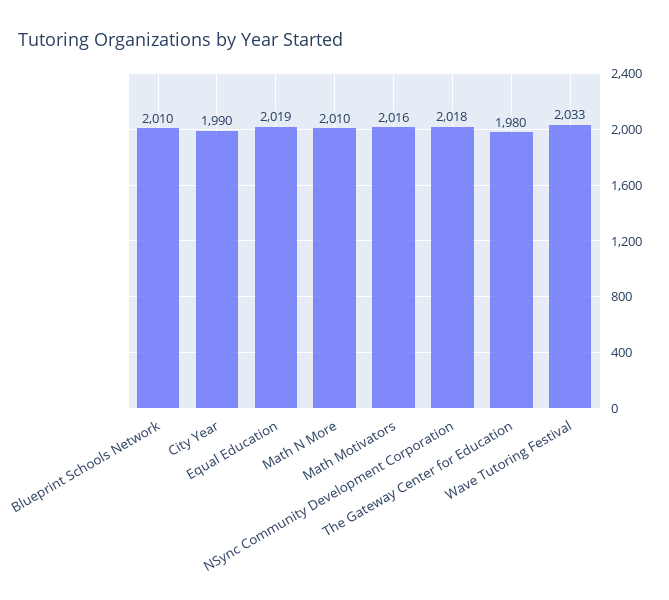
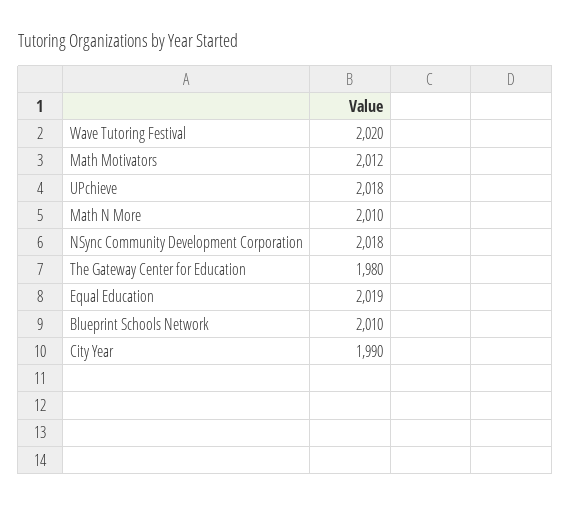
  {
    "Blueprint Schools Network": 2010,
    "City Year": 1990,
    "Equal Education": 2019,
    "Math N More": 2010,
-   "Math Motivators": 2016,
+   "Math Motivators": 2012,
    "NSync Community Development Corporation": 2018,
    "The Gateway Center for Education": 1980,
-   "Wave Tutoring Festival": 2033
+   "Wave Tutoring Festival": 2020,
+   "UPchieve": 2018
  }

